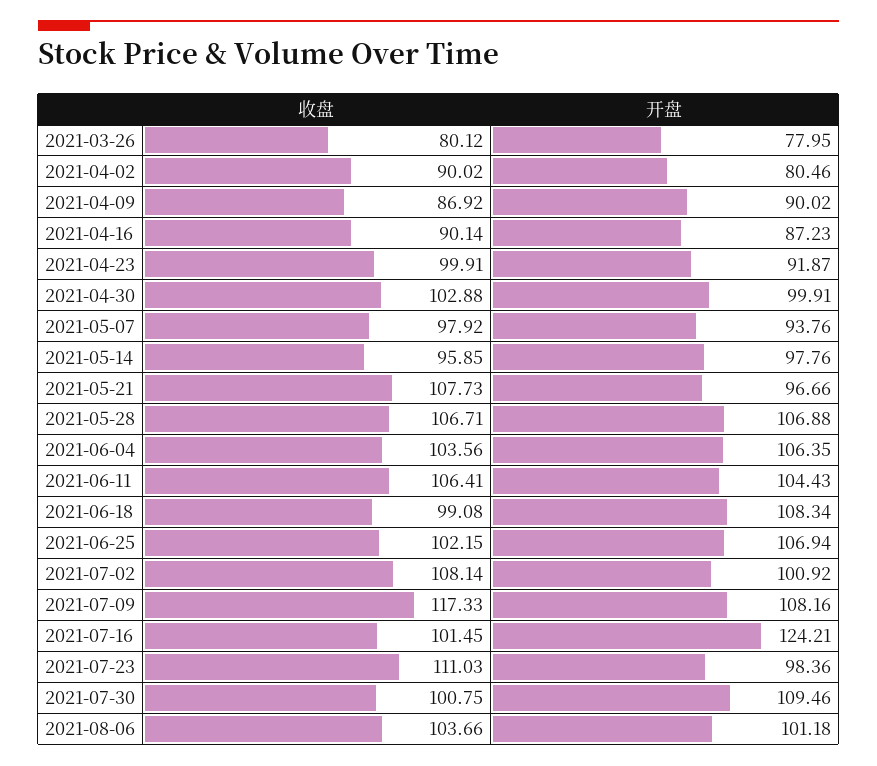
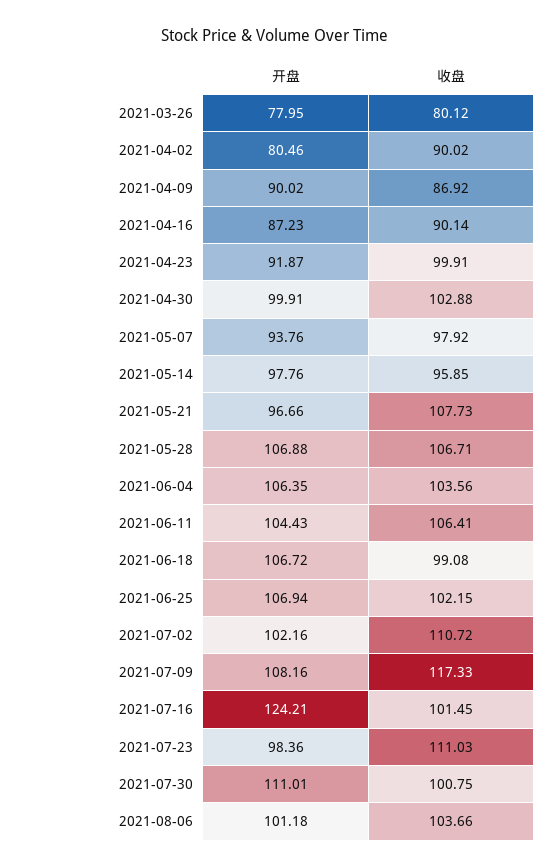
  {
    "收盘": {
      "2021-03-26": 80.12,
      "2021-04-02": 90.02,
      "2021-04-09": 86.92,
      "2021-04-16": 90.14,
      "2021-04-23": 99.91,
      "2021-04-30": 102.88,
      "2021-05-07": 97.92,
      "2021-05-14": 95.85,
      "2021-05-21": 107.73,
      "2021-05-28": 106.71,
      "2021-06-04": 103.56,
      "2021-06-11": 106.41,
      "2021-06-18": 99.08,
      "2021-06-25": 102.15,
-     "2021-07-02": 108.14,
+     "2021-07-02": 110.72,
      "2021-07-09": 117.33,
      "2021-07-16": 101.45,
      "2021-07-23": 111.03,
      "2021-07-30": 100.75,
      "2021-08-06": 103.66
    },
    "开盘": {
      "2021-03-26": 77.95,
      "2021-04-02": 80.46,
      "2021-04-09": 90.02,
      "2021-04-16": 87.23,
      "2021-04-23": 91.87,
      "2021-04-30": 99.91,
      "2021-05-07": 93.76,
      "2021-05-14": 97.76,
      "2021-05-21": 96.66,
      "2021-05-28": 106.88,
      "2021-06-04": 106.35,
      "2021-06-11": 104.43,
-     "2021-06-18": 108.34,
+     "2021-06-18": 106.72,
      "2021-06-25": 106.94,
-     "2021-07-02": 100.92,
+     "2021-07-02": 102.16,
      "2021-07-09": 108.16,
      "2021-07-16": 124.21,
      "2021-07-23": 98.36,
-     "2021-07-30": 109.46,
+     "2021-07-30": 111.01,
      "2021-08-06": 101.18
    }
  }

